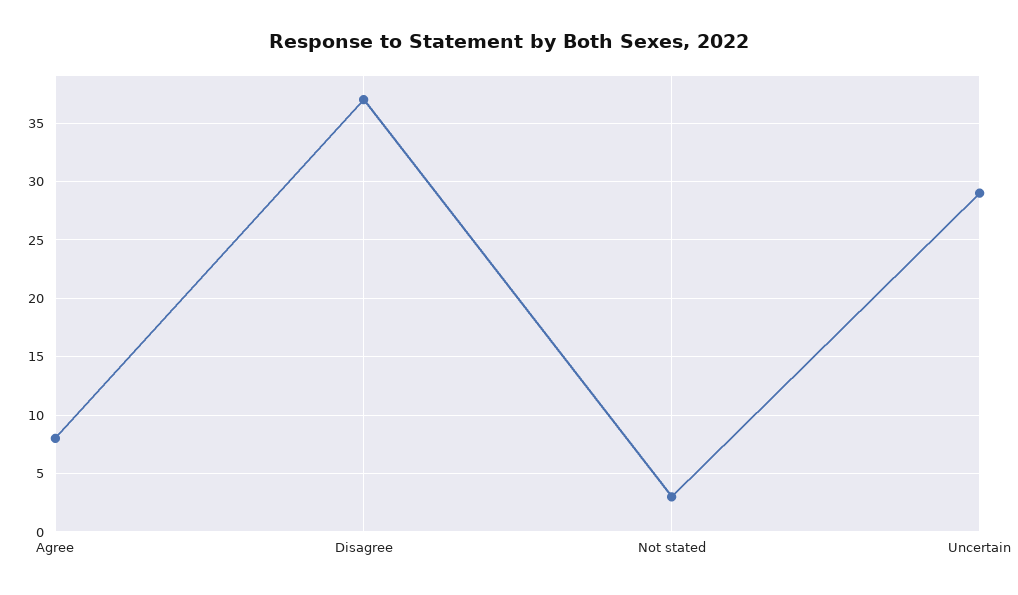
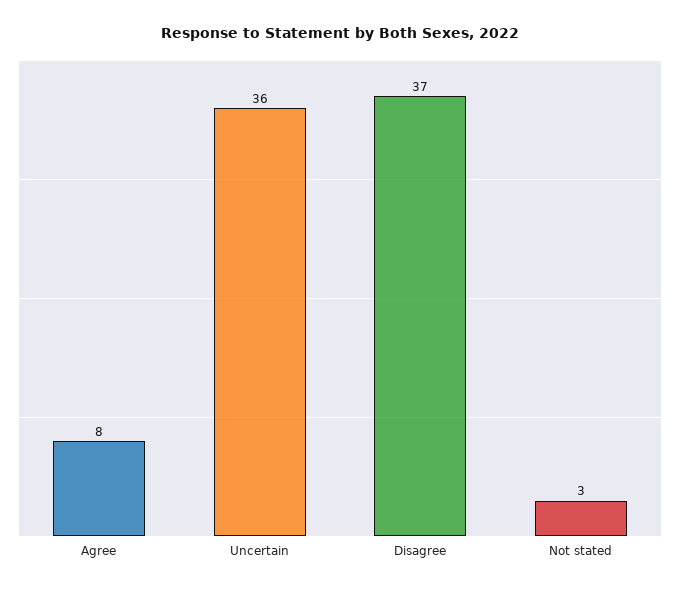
  {
    "Agree": 8,
    "Disagree": 37,
    "Not stated": 3,
-   "Uncertain": 29
+   "Uncertain": 36
  }

